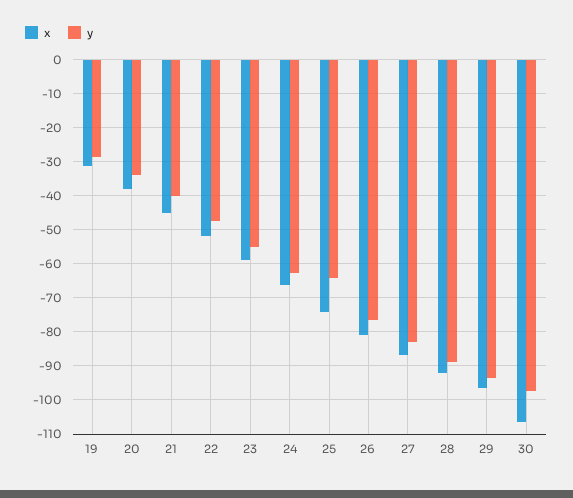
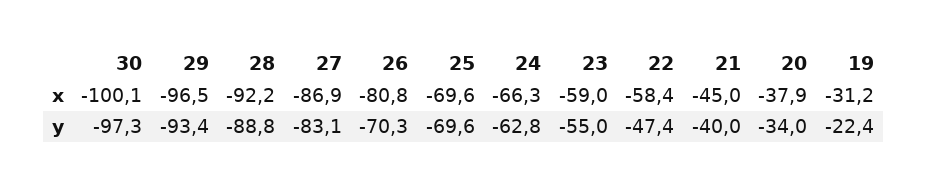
  {
    "x": {
      "19": -31.2,
      "20": -37.9,
      "21": -45,
-     "22": -52,
+     "22": -58.4,
      "23": -59,
      "24": -66.3,
-     "25": -74,
+     "25": -69.6,
      "26": -80.8,
      "27": -86.9,
      "28": -92.2,
      "29": -96.5,
-     "30": -106
+     "30": -100.1
    },
    "y": {
-     "19": -28,
+     "19": -22.4,
      "20": -34,
      "21": -40,
      "22": -47.4,
      "23": -55,
      "24": -62.8,
-     "25": -64,
+     "25": -69.6,
-     "26": -76,
+     "26": -70.3,
      "27": -83.1,
      "28": -88.8,
      "29": -93.4,
      "30": -97.3
    }
  }

